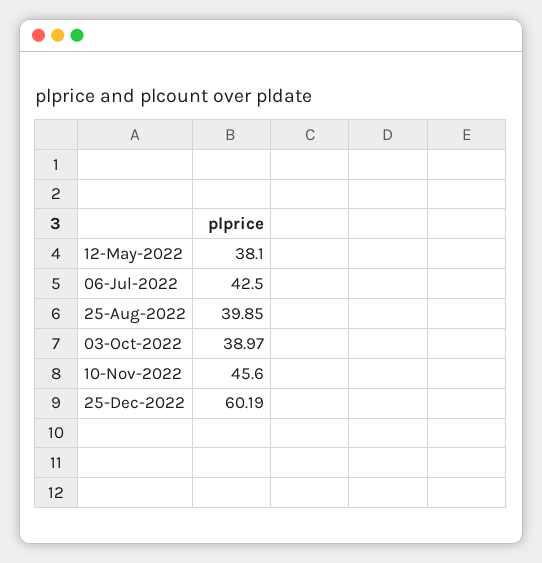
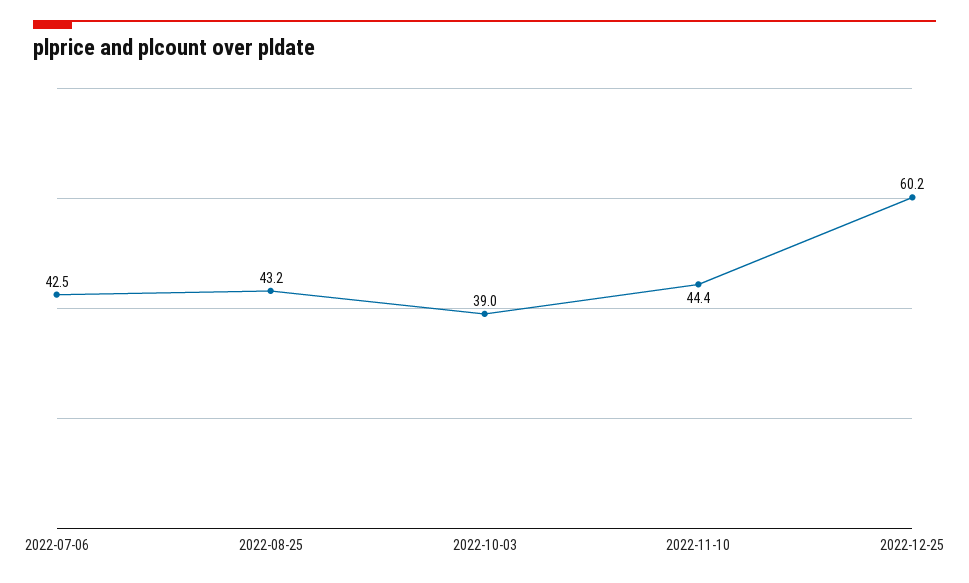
  {
-   "12-May-2022": 38.1,
    "06-Jul-2022": 42.5,
-   "25-Aug-2022": 39.85,
+   "25-Aug-2022": 43.2,
    "03-Oct-2022": 38.97,
-   "10-Nov-2022": 45.6,
+   "10-Nov-2022": 44.4,
    "25-Dec-2022": 60.19
  }

